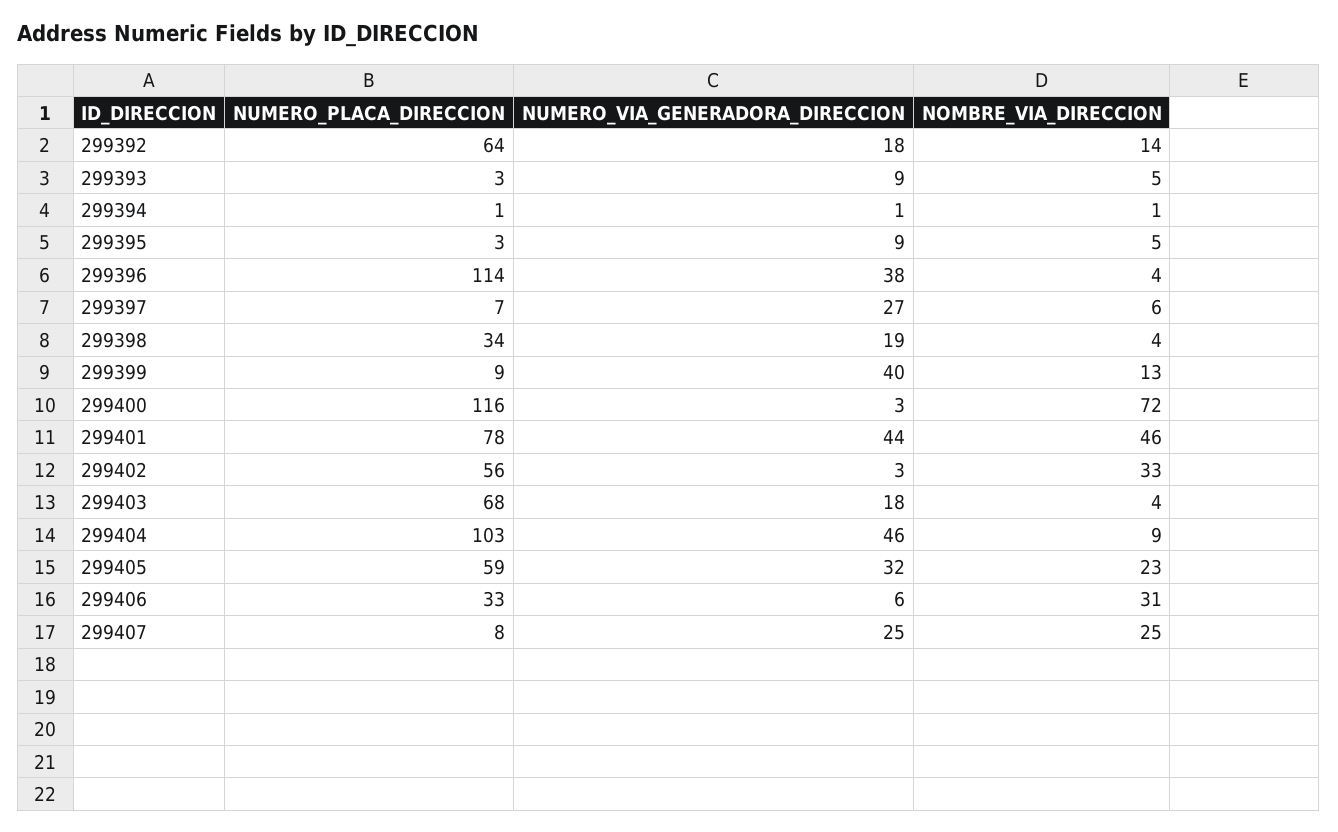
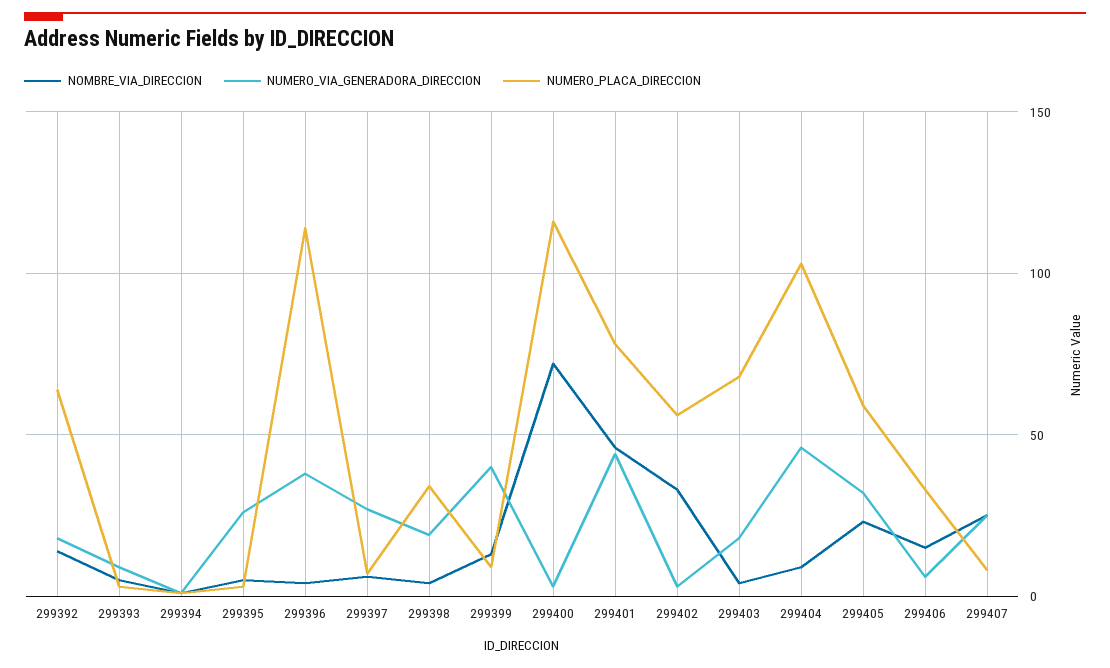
  {
    "NUMERO_PLACA_DIRECCION": {
      "299392": 64,
      "299393": 3,
      "299394": 1,
      "299395": 3,
      "299396": 114,
      "299397": 7,
      "299398": 34,
      "299399": 9,
      "299400": 116,
      "299401": 78,
      "299402": 56,
      "299403": 68,
      "299404": 103,
      "299405": 59,
      "299406": 33,
      "299407": 8
    },
    "NUMERO_VIA_GENERADORA_DIRECCION": {
      "299392": 18,
      "299393": 9,
      "299394": 1,
-     "299395": 9,
+     "299395": 25,
      "299396": 38,
      "299397": 27,
      "299398": 19,
      "299399": 40,
      "299400": 3,
      "299401": 44,
      "299402": 3,
      "299403": 18,
      "299404": 46,
      "299405": 32,
      "299406": 6,
      "299407": 25
    },
    "NOMBRE_VIA_DIRECCION": {
      "299392": 14,
      "299393": 5,
      "299394": 1,
      "299395": 5,
      "299396": 4,
      "299397": 6,
      "299398": 4,
      "299399": 13,
      "299400": 72,
      "299401": 46,
      "299402": 33,
      "299403": 4,
      "299404": 9,
      "299405": 23,
-     "299406": 31,
+     "299406": 15,
      "299407": 25
    }
  }

